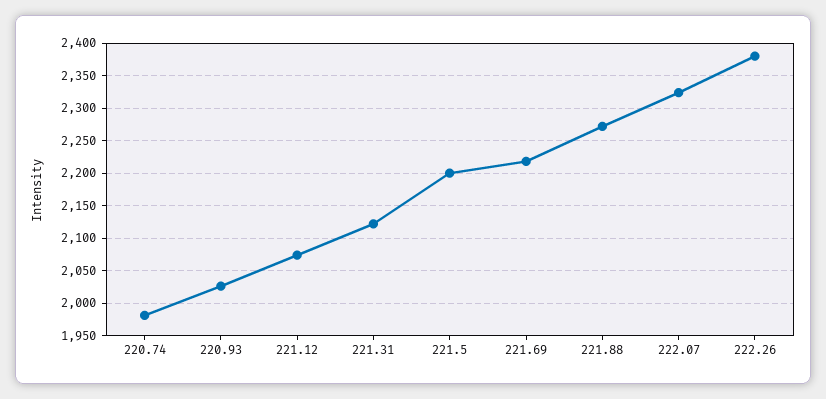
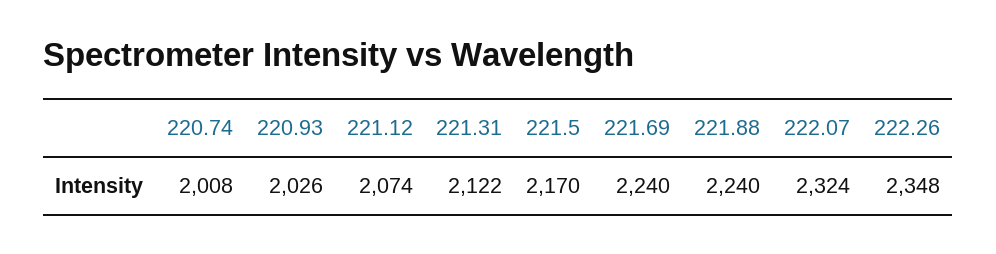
  {
-   "220.74": 1980,
+   "220.74": 2008,
    "220.93": 2026,
    "221.12": 2074,
    "221.31": 2122,
-   "221.5": 2200,
+   "221.5": 2170,
-   "221.69": 2220,
+   "221.69": 2240,
-   "221.88": 2270,
+   "221.88": 2240,
    "222.07": 2324,
-   "222.26": 2380
+   "222.26": 2348
  }

